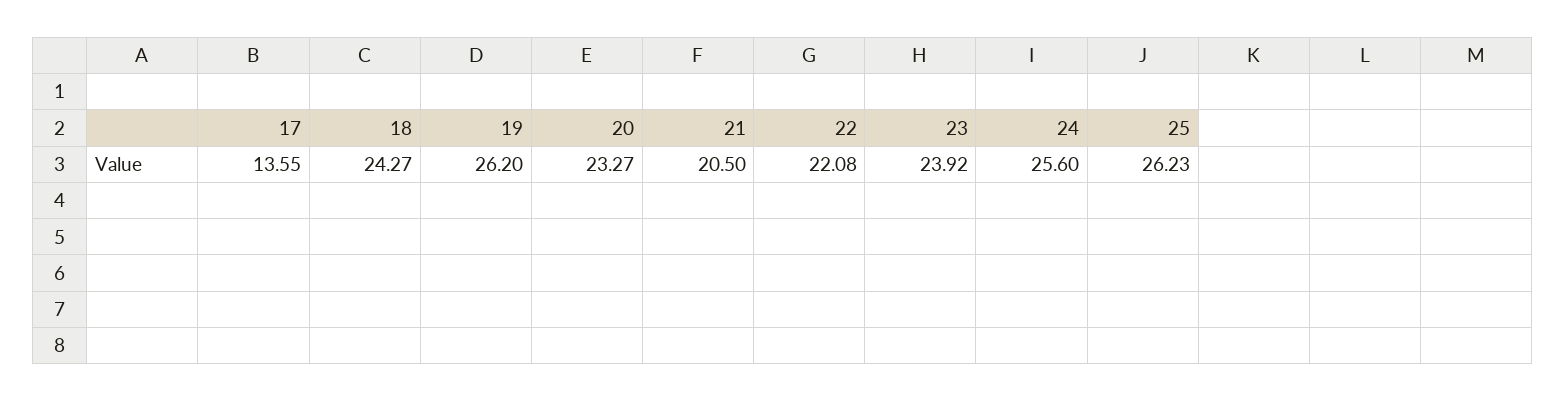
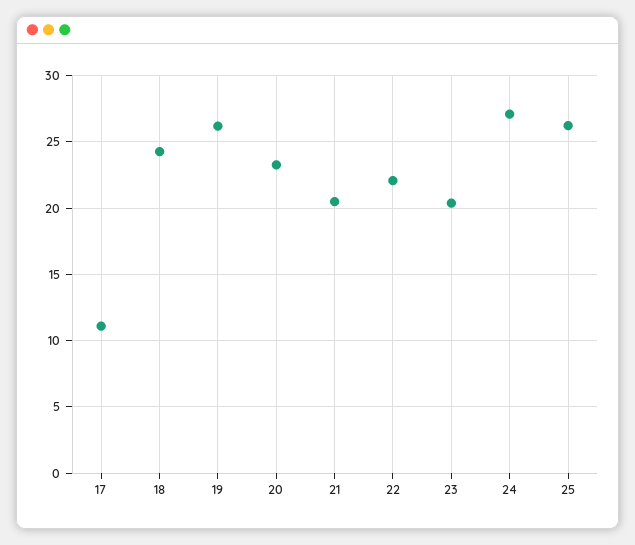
  {
-   "17": 13.55,
+   "17": 11,
    "18": 24.27,
    "19": 26.2,
    "20": 23.27,
    "21": 20.5,
    "22": 22.08,
-   "23": 23.92,
+   "23": 20.5,
-   "24": 25.6,
+   "24": 27,
    "25": 26.23
  }

